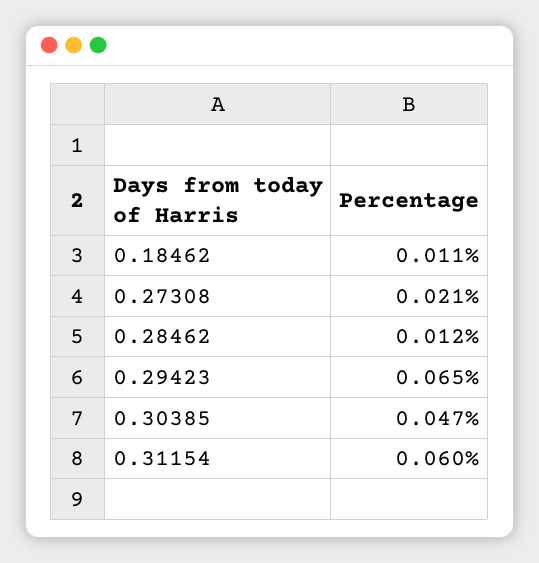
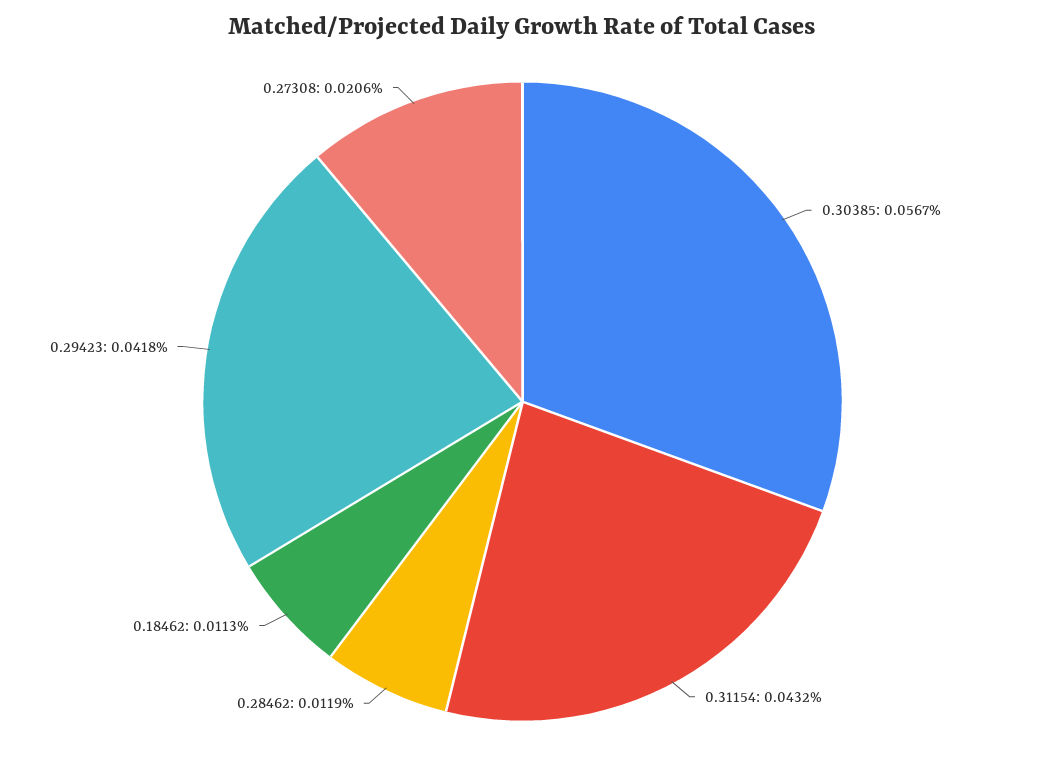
  {
    "0.18462": 0.0113,
    "0.27308": 0.0206,
    "0.28462": 0.0119,
-   "0.29423": 0.065,
+   "0.29423": 0.0418,
-   "0.30385": 0.047,
+   "0.30385": 0.0567,
-   "0.31154": 0.06
+   "0.31154": 0.0432
  }

